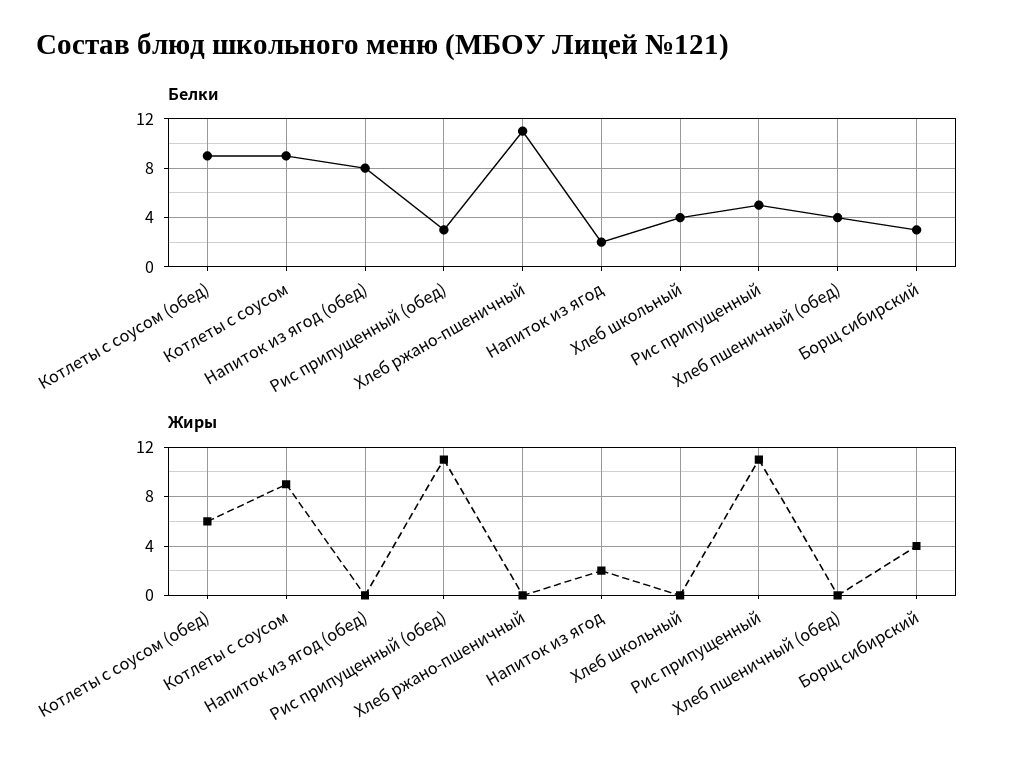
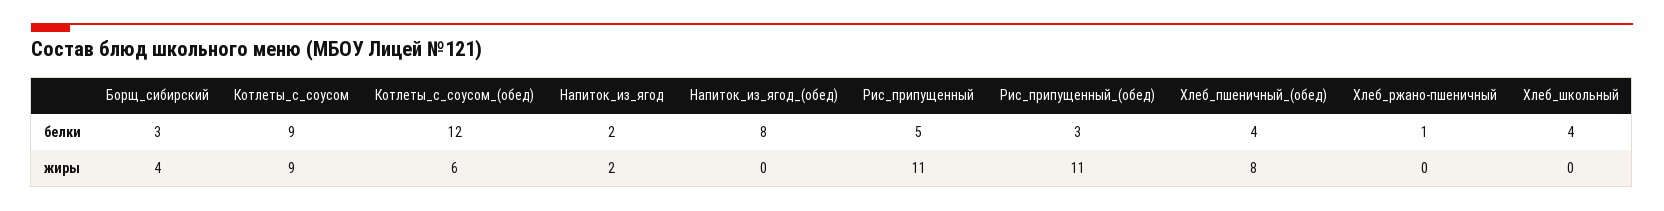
  {
    "Белки": {
-     "Котлеты с соусом (обед)": 9,
+     "Котлеты с соусом (обед)": 12,
      "Котлеты с соусом": 9,
      "Напиток из ягод (обед)": 8,
      "Рис припущенный (обед)": 3,
-     "Хлеб ржано-пшеничный": 11,
+     "Хлеб ржано-пшеничный": 1,
      "Напиток из ягод": 2,
      "Хлеб школьный": 4,
      "Рис припущенный": 5,
      "Хлеб пшеничный (обед)": 4,
      "Борщ сибирский": 3
    },
    "Жиры": {
      "Котлеты с соусом (обед)": 6,
      "Котлеты с соусом": 9,
      "Напиток из ягод (обед)": 0,
      "Рис припущенный (обед)": 11,
      "Хлеб ржано-пшеничный": 0,
      "Напиток из ягод": 2,
      "Хлеб школьный": 0,
      "Рис припущенный": 11,
-     "Хлеб пшеничный (обед)": 0,
+     "Хлеб пшеничный (обед)": 8,
      "Борщ сибирский": 4
    }
  }

